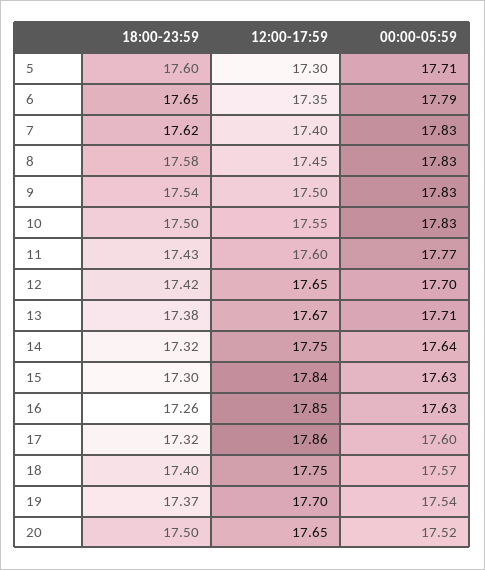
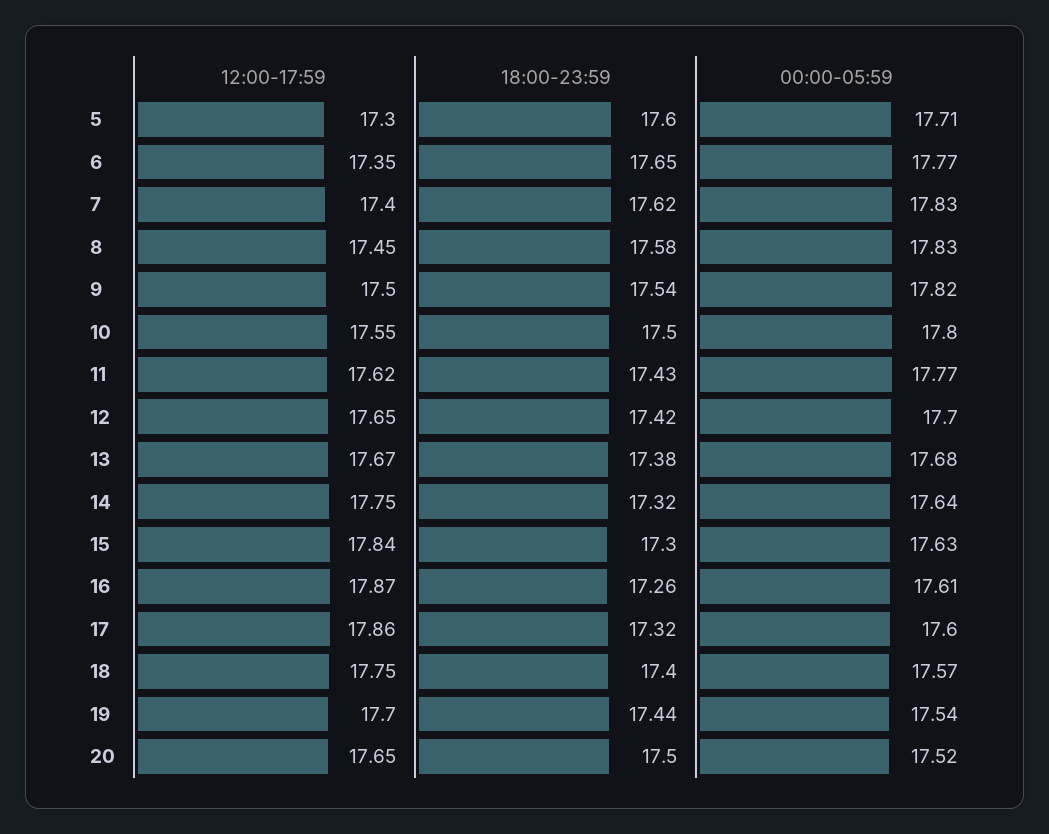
  {
    "18:00-23:59": {
      "5": 17.6,
      "6": 17.65,
      "7": 17.62,
      "8": 17.58,
      "9": 17.54,
      "10": 17.5,
      "11": 17.43,
      "12": 17.42,
      "13": 17.38,
      "14": 17.32,
      "15": 17.3,
      "16": 17.26,
      "17": 17.32,
      "18": 17.4,
-     "19": 17.37,
+     "19": 17.44,
      "20": 17.5
    },
    "12:00-17:59": {
      "5": 17.3,
      "6": 17.35,
      "7": 17.4,
      "8": 17.45,
      "9": 17.5,
      "10": 17.55,
-     "11": 17.6,
+     "11": 17.62,
      "12": 17.65,
      "13": 17.67,
      "14": 17.75,
      "15": 17.84,
-     "16": 17.85,
+     "16": 17.87,
      "17": 17.86,
      "18": 17.75,
      "19": 17.7,
      "20": 17.65
    },
    "00:00-05:59": {
      "5": 17.71,
-     "6": 17.79,
+     "6": 17.77,
      "7": 17.83,
      "8": 17.83,
-     "9": 17.83,
+     "9": 17.82,
-     "10": 17.83,
+     "10": 17.8,
      "11": 17.77,
      "12": 17.7,
-     "13": 17.71,
+     "13": 17.68,
      "14": 17.64,
      "15": 17.63,
-     "16": 17.63,
+     "16": 17.61,
      "17": 17.6,
      "18": 17.57,
      "19": 17.54,
      "20": 17.52
    }
  }

